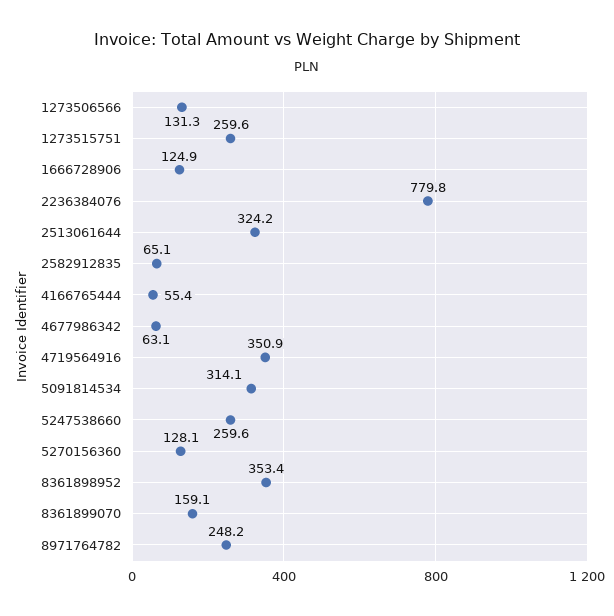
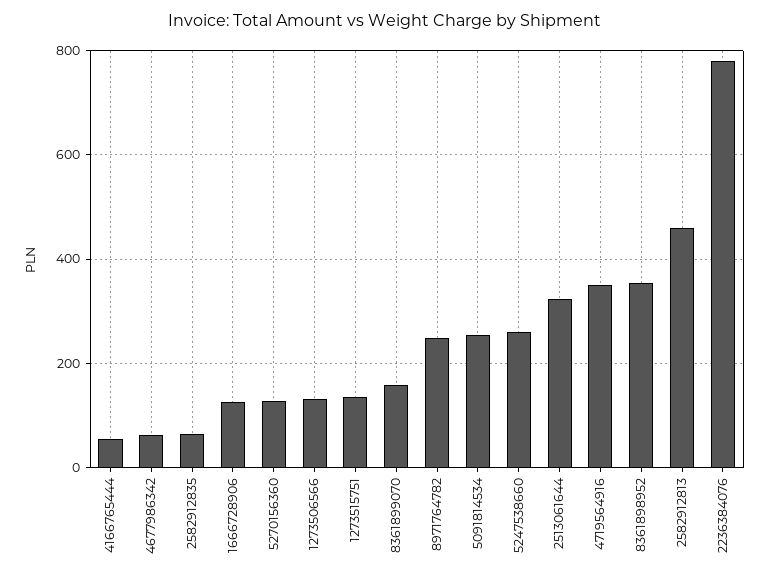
  {
    "1273506566": 131.3,
-   "1273515751": 259.6,
+   "1273515751": 140,
    "1666728906": 124.9,
    "2236384076": 779.8,
    "2513061644": 324.2,
    "2582912835": 65.1,
    "4166765444": 55.4,
    "4677986342": 63.1,
    "4719564916": 350.9,
-   "5091814534": 314.1,
+   "5091814534": 260,
    "5247538660": 259.6,
    "5270156360": 128.1,
    "8361898952": 353.4,
    "8361899070": 159.1,
-   "8971764782": 248.2
+   "8971764782": 248.2,
+   "2582912813": 460
  }

